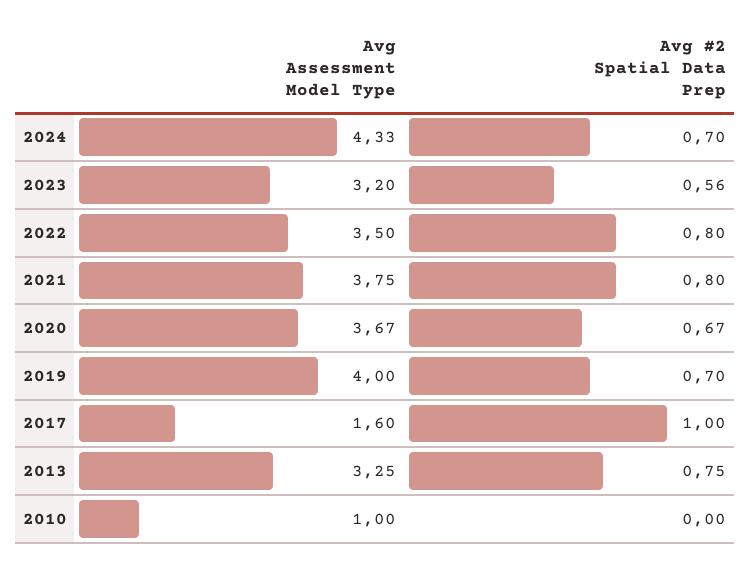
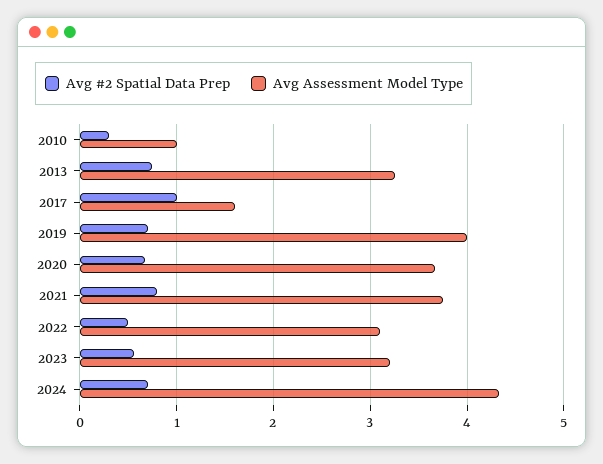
  {
    "Avg Assessment Model Type": {
      "2024": 4.33,
      "2023": 3.2,
-     "2022": 3.5,
+     "2022": 3.1,
      "2021": 3.75,
      "2020": 3.67,
      "2019": 4,
      "2017": 1.6,
      "2013": 3.25,
      "2010": 1
    },
    "Avg #2 Spatial Data Prep": {
      "2024": 0.7,
      "2023": 0.56,
-     "2022": 0.8,
+     "2022": 0.5,
      "2021": 0.8,
      "2020": 0.67,
      "2019": 0.7,
      "2017": 1,
      "2013": 0.75,
-     "2010": 0
+     "2010": 0.3
    }
  }

